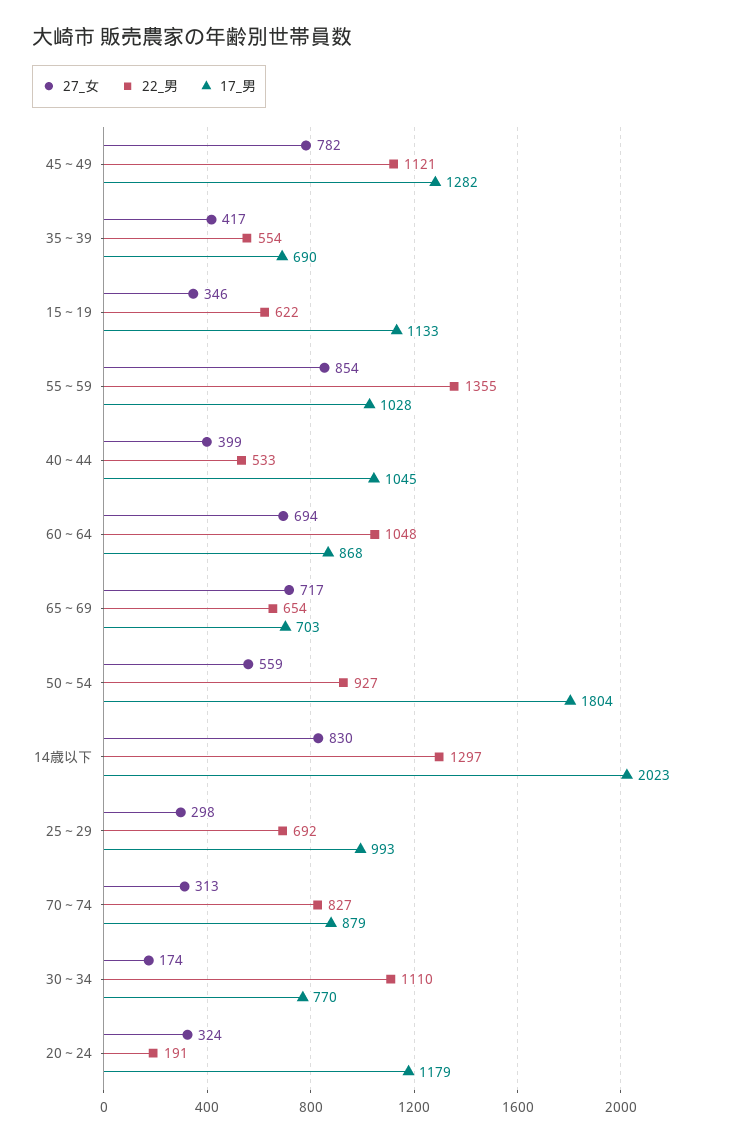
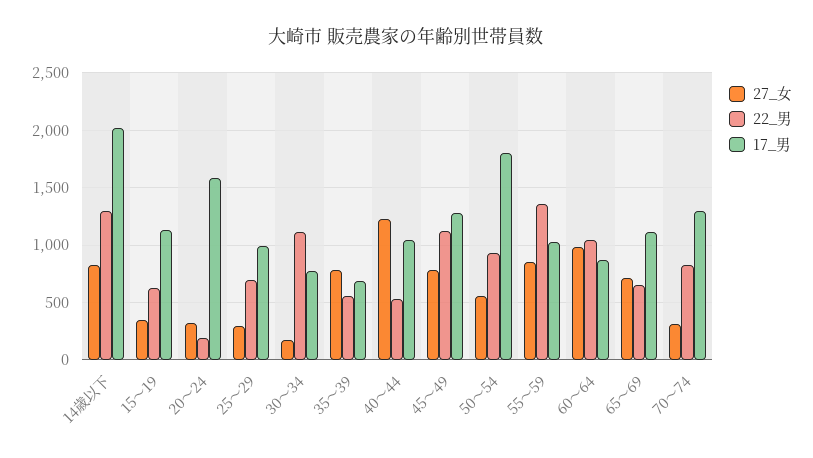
  {
    "27_女": {
      "45～49": 782,
-     "35～39": 417,
+     "35～39": 800,
      "15～19": 346,
      "55～59": 854,
-     "40～44": 399,
+     "40～44": 1200,
-     "60～64": 694,
+     "60～64": 1000,
      "65～69": 717,
      "50～54": 559,
      "14歳以下": 830,
      "25～29": 298,
      "70～74": 313,
      "30～34": 174,
      "20～24": 324
    },
    "22_男": {
      "45～49": 1121,
      "35～39": 554,
      "15～19": 622,
      "55～59": 1355,
      "40～44": 533,
      "60～64": 1048,
      "65～69": 654,
      "50～54": 927,
      "14歳以下": 1297,
      "25～29": 692,
      "70～74": 827,
      "30～34": 1110,
      "20～24": 191
    },
    "17_男": {
      "45～49": 1282,
      "35～39": 690,
      "15～19": 1133,
      "55～59": 1028,
      "40～44": 1045,
      "60～64": 868,
-     "65～69": 703,
+     "65～69": 1100,
      "50～54": 1804,
      "14歳以下": 2023,
      "25～29": 993,
-     "70～74": 879,
+     "70～74": 1300,
      "30～34": 770,
-     "20～24": 1179
+     "20～24": 1600
    }
  }

